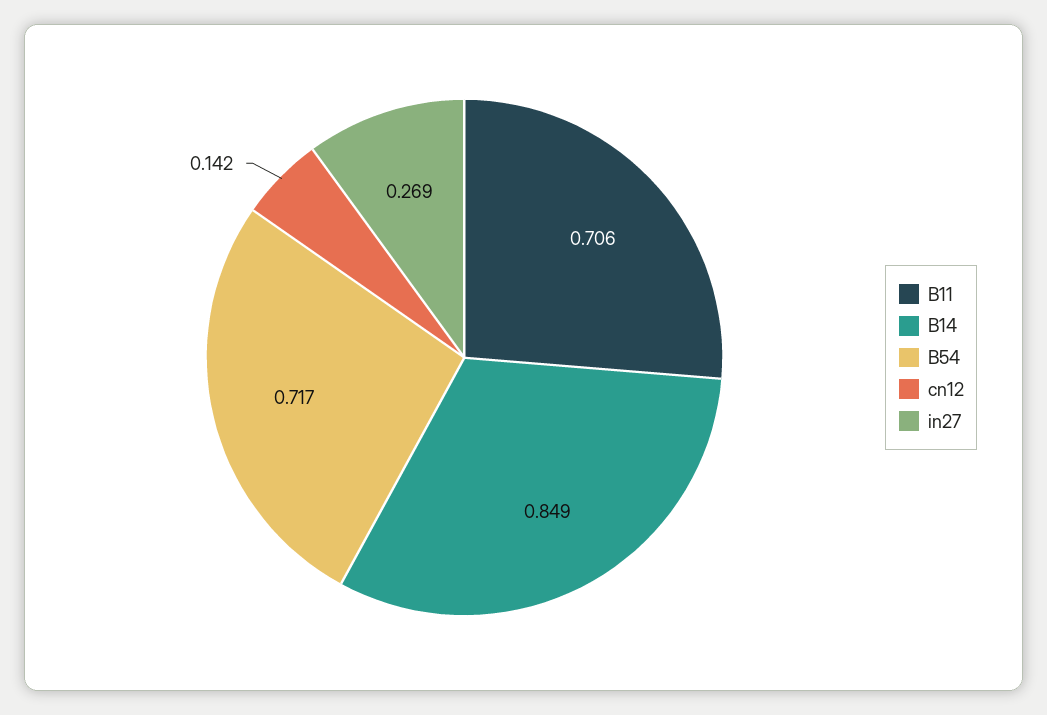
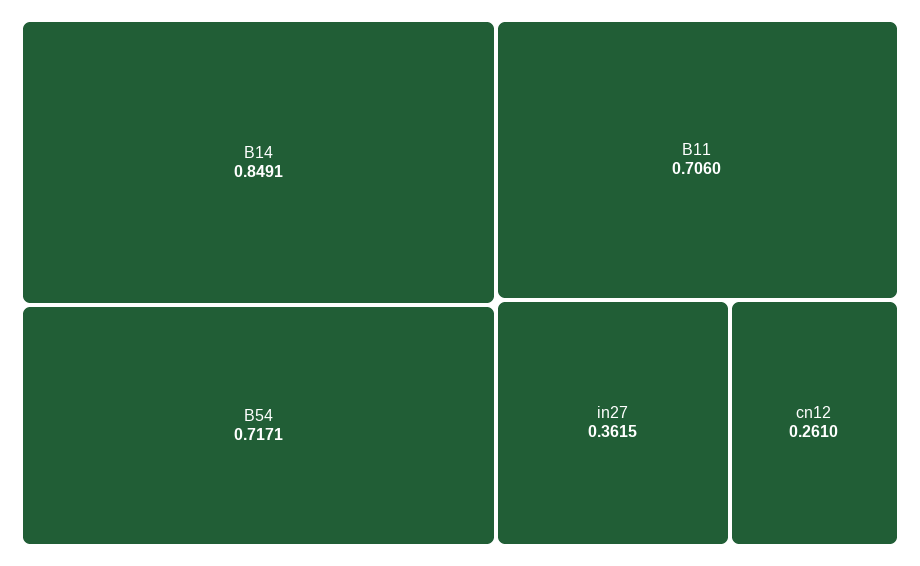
  {
    "B11": 0.706,
    "B14": 0.8491,
    "B54": 0.7171,
-   "cn12": 0.142,
+   "cn12": 0.261,
-   "in27": 0.269
+   "in27": 0.3615
  }

